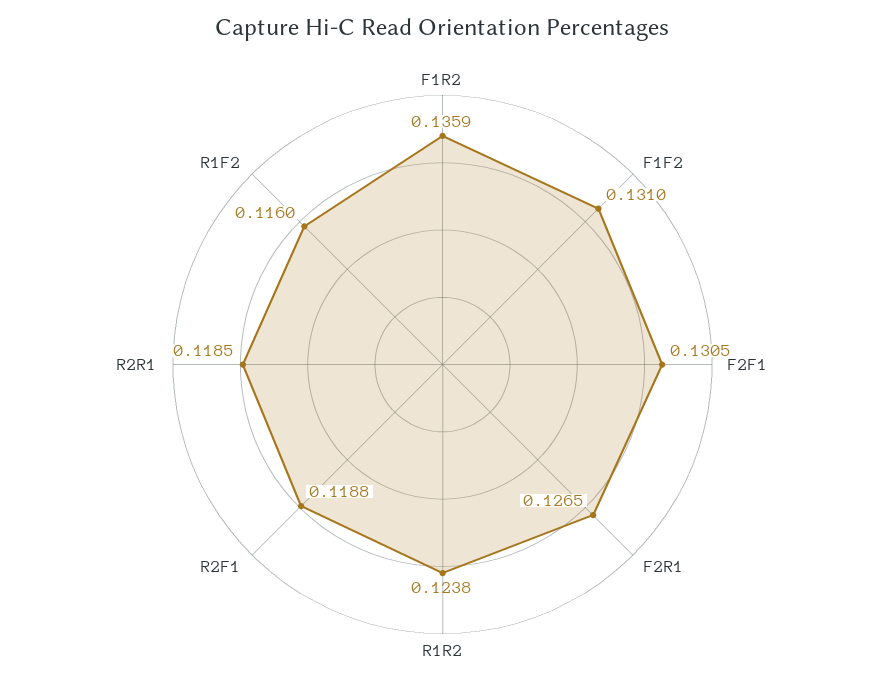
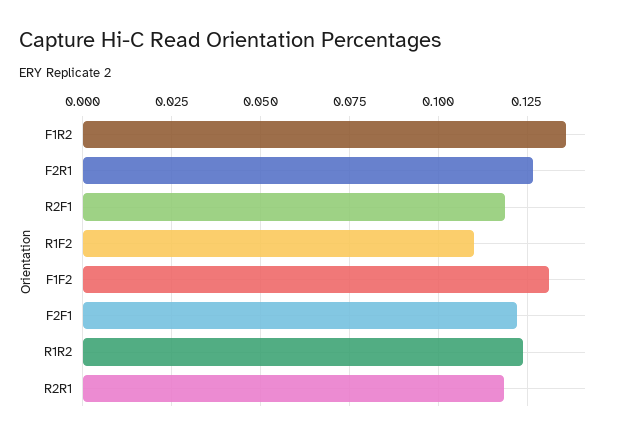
  {
    "F1R2": 0.1359,
    "F1F2": 0.131,
-   "F2F1": 0.1305,
+   "F2F1": 0.1225,
    "F2R1": 0.1265,
    "R1R2": 0.1238,
    "R2F1": 0.1188,
    "R2R1": 0.1185,
-   "R1F2": 0.116
+   "R1F2": 0.11
  }

